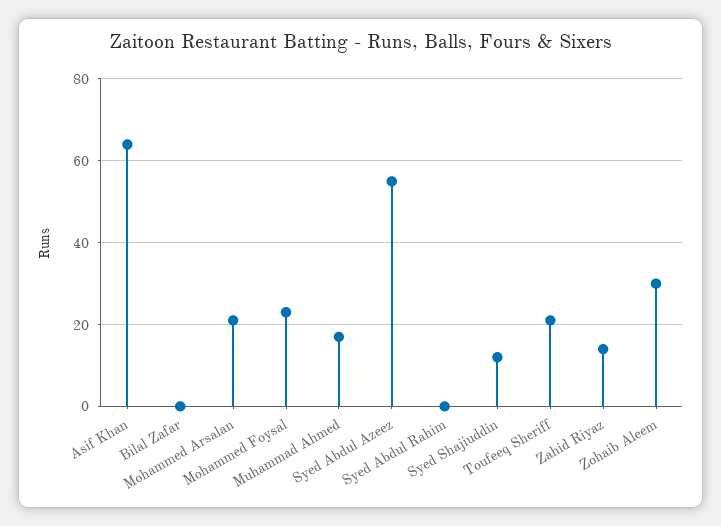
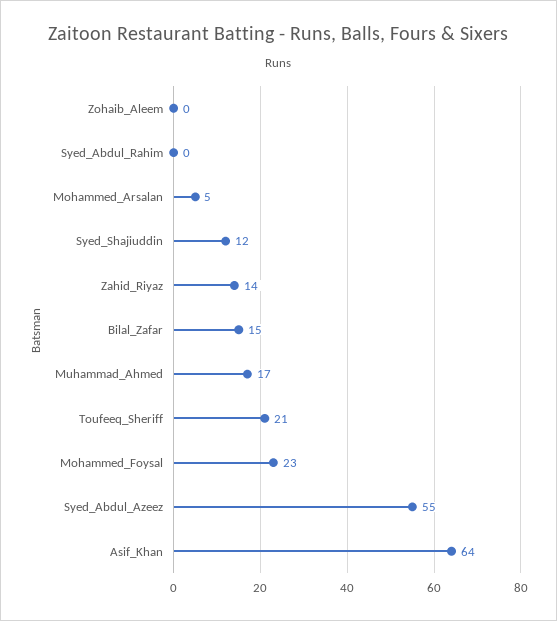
  {
    "Asif Khan": 64,
-   "Bilal Zafar": 0,
+   "Bilal Zafar": 15,
-   "Mohammed Arsalan": 20,
+   "Mohammed Arsalan": 5,
    "Mohammed Foysal": 23,
    "Muhammad Ahmed": 17,
    "Syed Abdul Azeez": 55,
    "Syed Abdul Rahim": 0,
    "Syed Shajiuddin": 12,
    "Toufeeq Sheriff": 21,
    "Zahid Riyaz": 14,
-   "Zohaib Aleem": 30
+   "Zohaib Aleem": 0
  }

